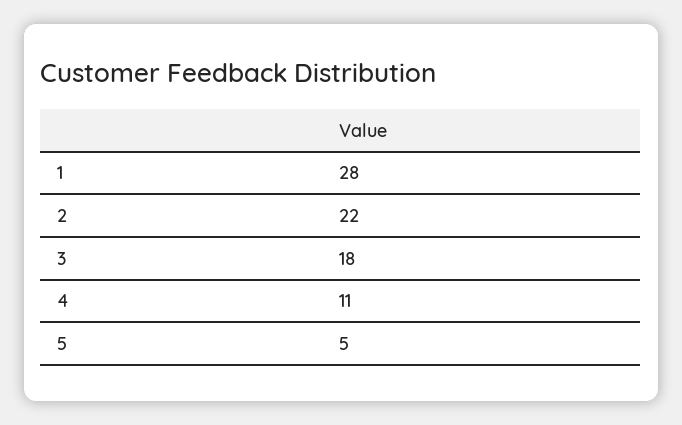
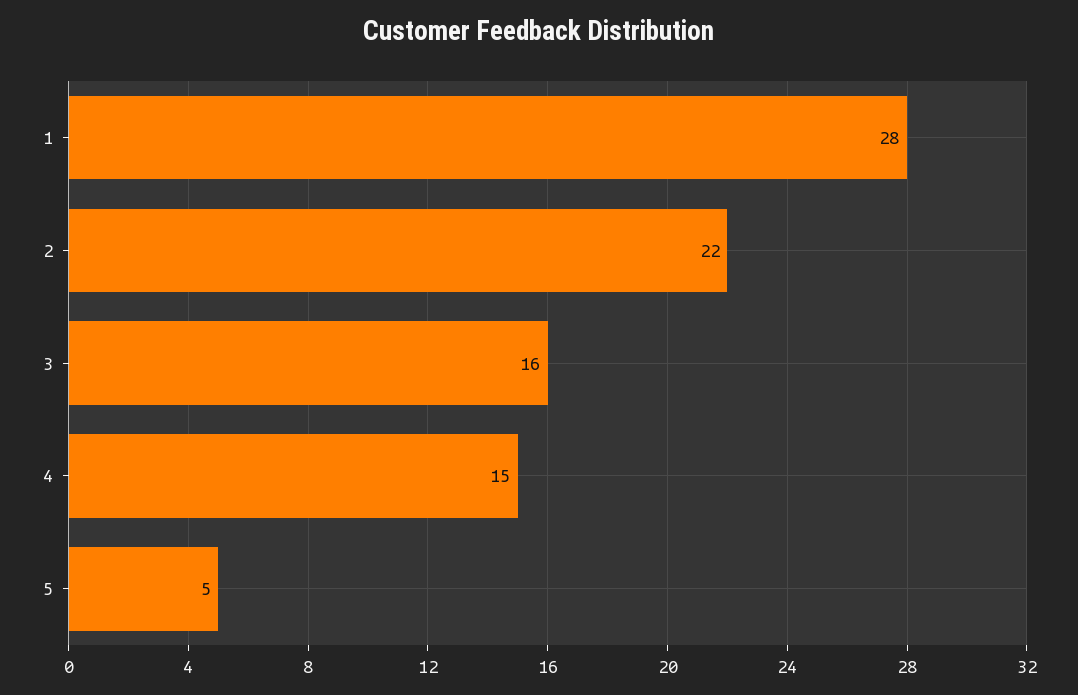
  {
    "1": 28,
    "2": 22,
-   "3": 18,
+   "3": 16,
-   "4": 11,
+   "4": 15,
    "5": 5
  }

